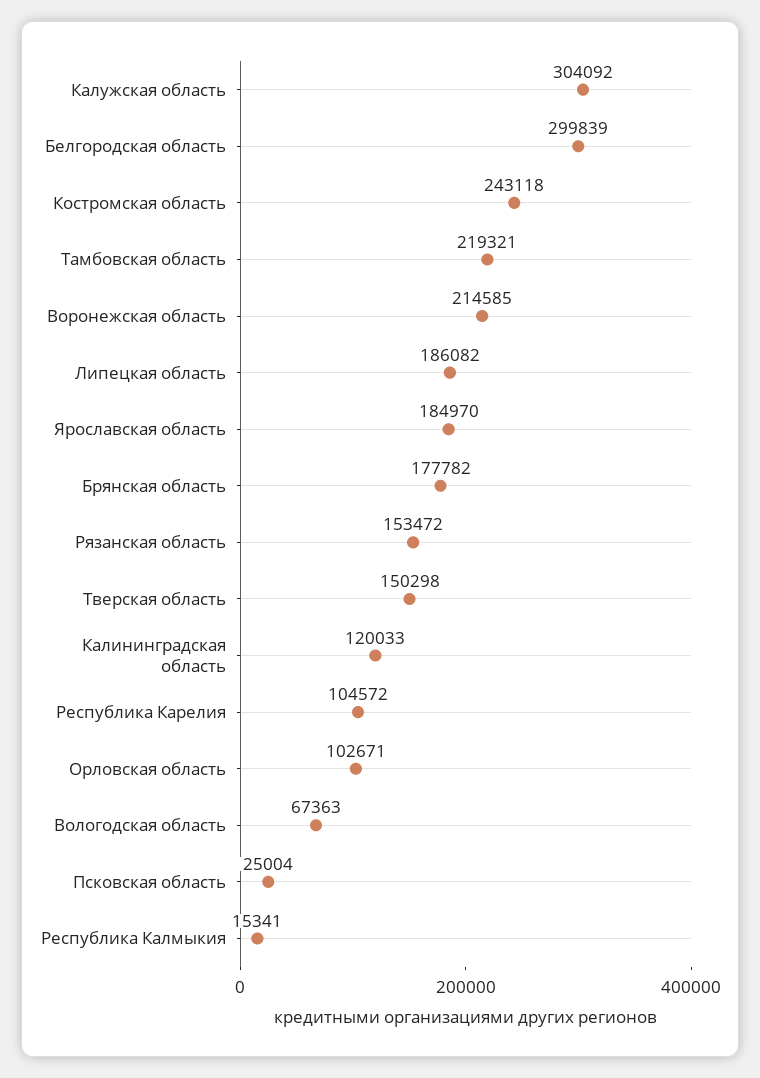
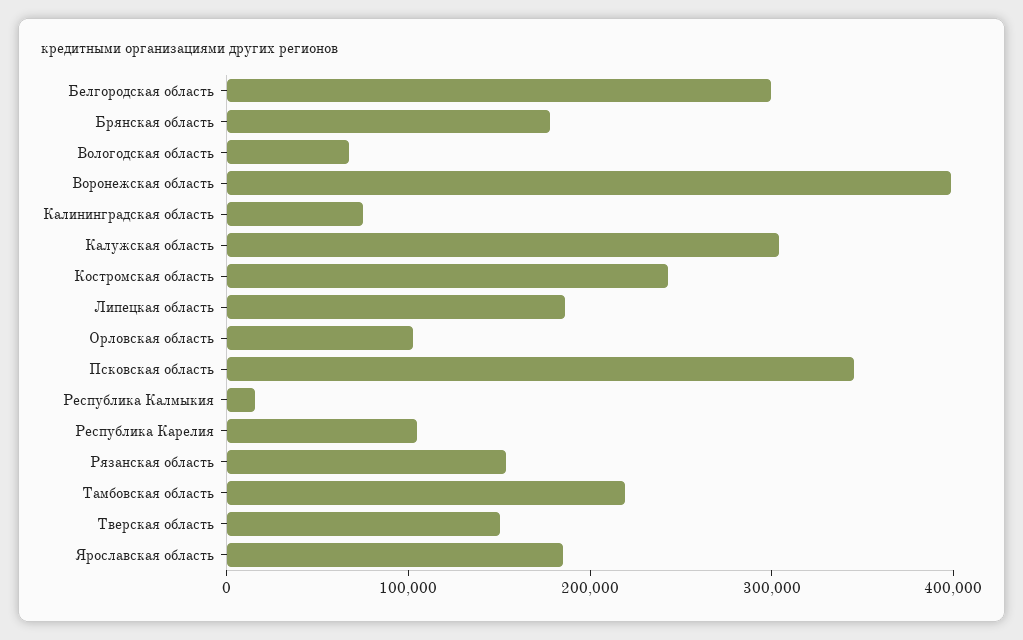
  {
    "Калужская область": 304092,
    "Белгородская область": 299839,
    "Костромская область": 243118,
    "Тамбовская область": 219321,
-   "Воронежская область": 214585,
+   "Воронежская область": 400000,
    "Липецкая область": 186082,
    "Ярославская область": 184970,
    "Брянская область": 177782,
    "Рязанская область": 153472,
    "Тверская область": 150298,
-   "Калининградская область": 120033,
+   "Калининградская область": 80000,
    "Республика Карелия": 104572,
    "Орловская область": 102671,
    "Вологодская область": 67363,
-   "Псковская область": 25004,
+   "Псковская область": 340000,
    "Республика Калмыкия": 15341
  }

